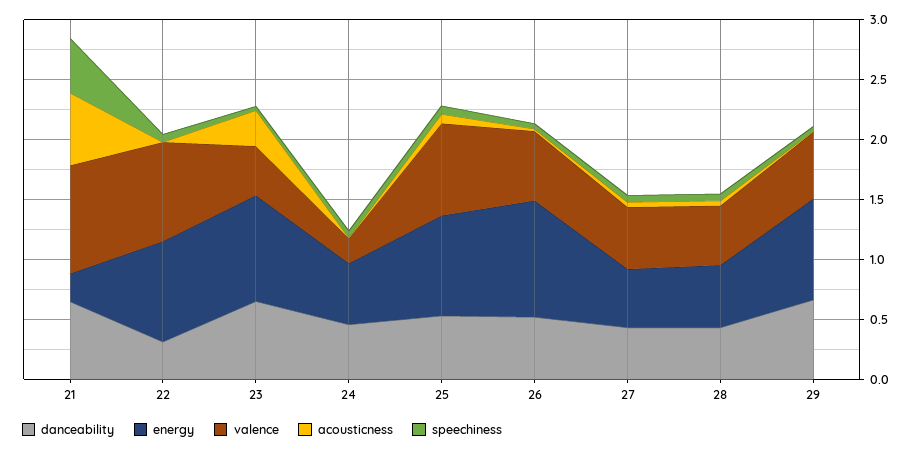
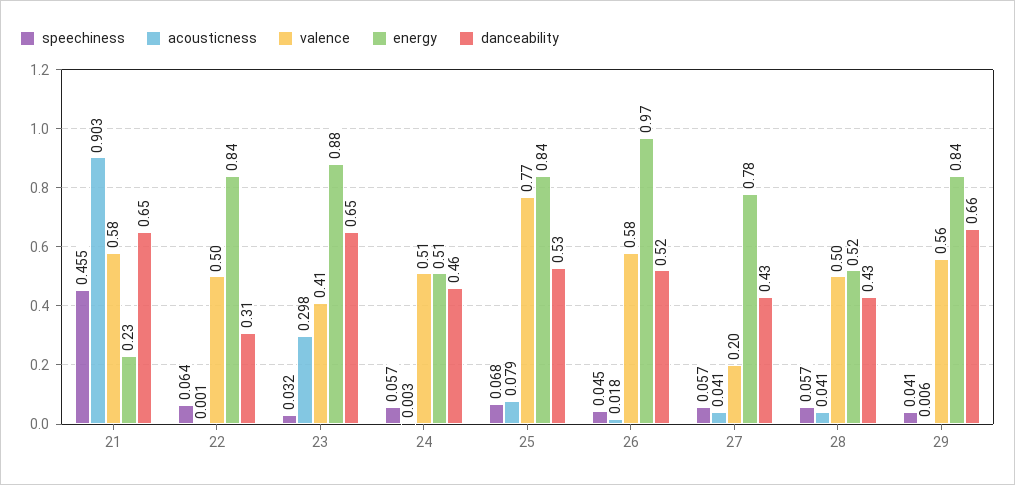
  {
    "danceability": {
      "21": 0.65,
      "22": 0.31,
      "23": 0.65,
      "24": 0.46,
      "25": 0.53,
      "26": 0.52,
      "27": 0.43,
      "28": 0.43,
      "29": 0.66
    },
    "energy": {
      "21": 0.23,
      "22": 0.84,
      "23": 0.88,
      "24": 0.51,
      "25": 0.84,
      "26": 0.97,
-     "27": 0.5,
+     "27": 0.78,
      "28": 0.52,
      "29": 0.84
    },
    "valence": {
-     "21": 0.9,
+     "21": 0.58,
-     "22": 0.8,
+     "22": 0.5,
      "23": 0.41,
-     "24": 0.2,
+     "24": 0.51,
      "25": 0.77,
      "26": 0.58,
-     "27": 0.5,
+     "27": 0.2,
      "28": 0.5,
      "29": 0.56
    },
    "acousticness": {
-     "21": 0.6,
+     "21": 0.903,
      "22": 0.001,
      "23": 0.298,
      "24": 0.003,
      "25": 0.079,
      "26": 0.018,
      "27": 0.041,
      "28": 0.041,
      "29": 0.006
    },
    "speechiness": {
      "21": 0.455,
      "22": 0.064,
      "23": 0.032,
      "24": 0.057,
      "25": 0.068,
      "26": 0.045,
      "27": 0.057,
      "28": 0.057,
      "29": 0.041
    }
  }

